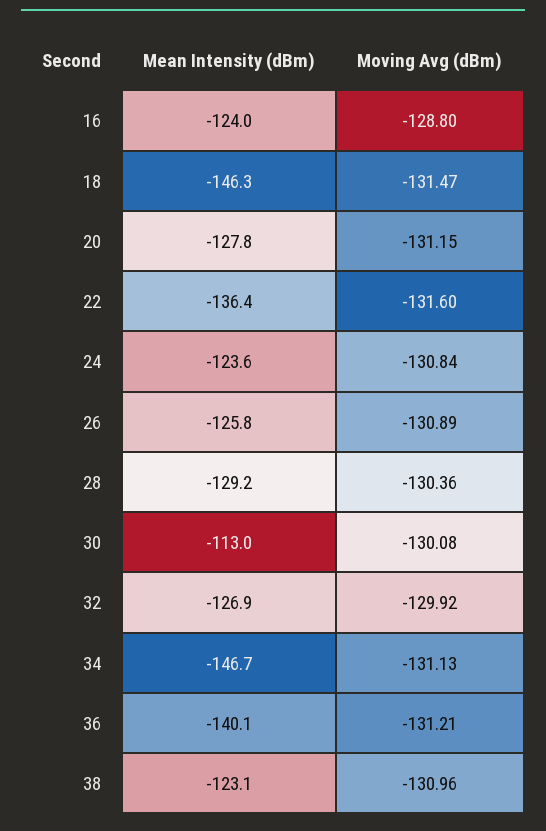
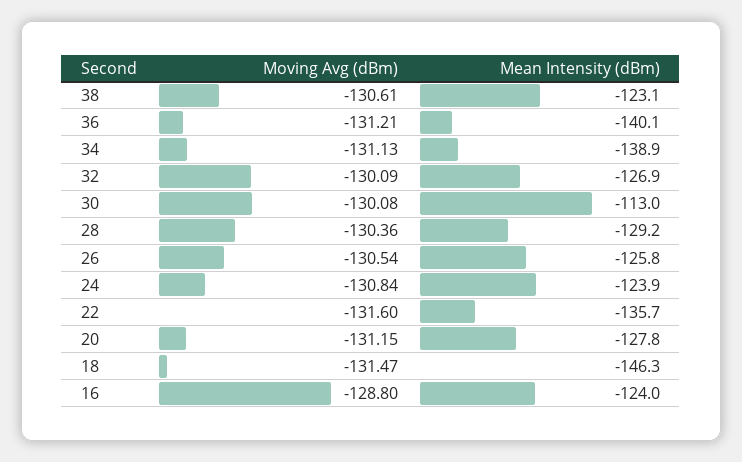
  {
    "Mean Intensity (dBm)": {
      "16": -124,
      "18": -146.3,
      "20": -127.8,
-     "22": -136.4,
+     "22": -135.7,
-     "24": -123.6,
+     "24": -123.9,
      "26": -125.8,
      "28": -129.2,
      "30": -113,
      "32": -126.9,
-     "34": -146.7,
+     "34": -138.9,
      "36": -140.1,
      "38": -123.1
    },
    "Moving Avg (dBm)": {
      "16": -128.8,
      "18": -131.47,
      "20": -131.15,
      "22": -131.6,
      "24": -130.84,
-     "26": -130.89,
+     "26": -130.54,
      "28": -130.36,
      "30": -130.08,
-     "32": -129.92,
+     "32": -130.09,
      "34": -131.13,
      "36": -131.21,
-     "38": -130.96
+     "38": -130.61
    }
  }

